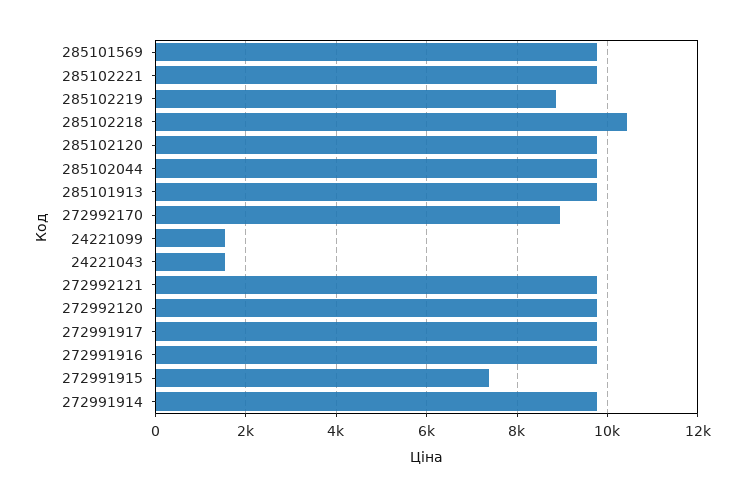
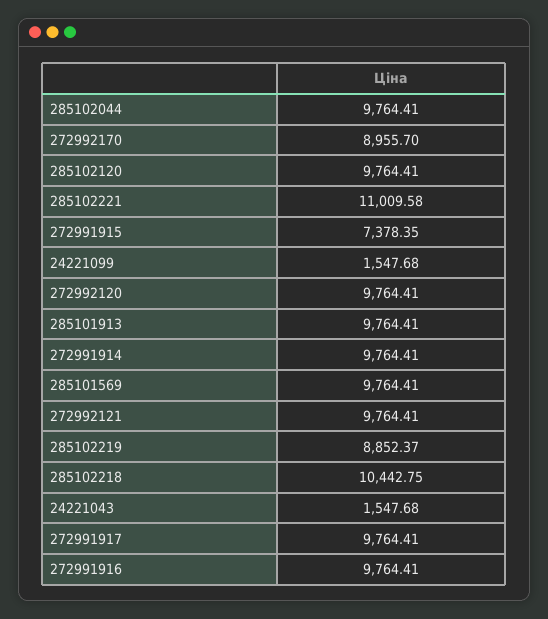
  {
    "285101569": 9764.41,
-   "285102221": 9800,
+   "285102221": 11009.58,
    "285102219": 8852.37,
    "285102218": 10442.75,
    "285102120": 9764.41,
    "285102044": 9764.41,
    "285101913": 9764.41,
    "272992170": 8955.7,
    "24221099": 1547.68,
    "24221043": 1547.68,
    "272992121": 9764.41,
    "272992120": 9764.41,
    "272991917": 9764.41,
    "272991916": 9764.41,
    "272991915": 7378.35,
    "272991914": 9764.41
  }

